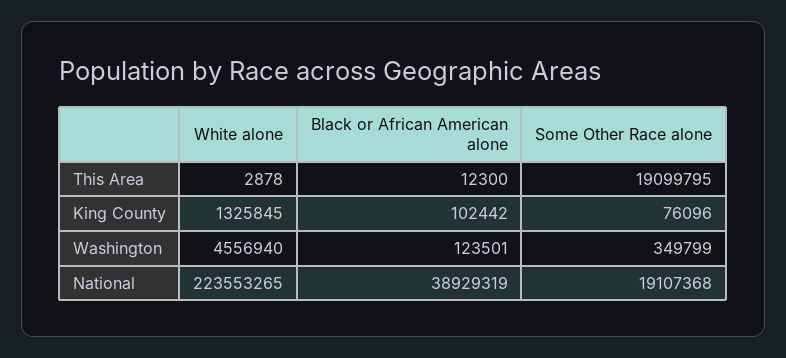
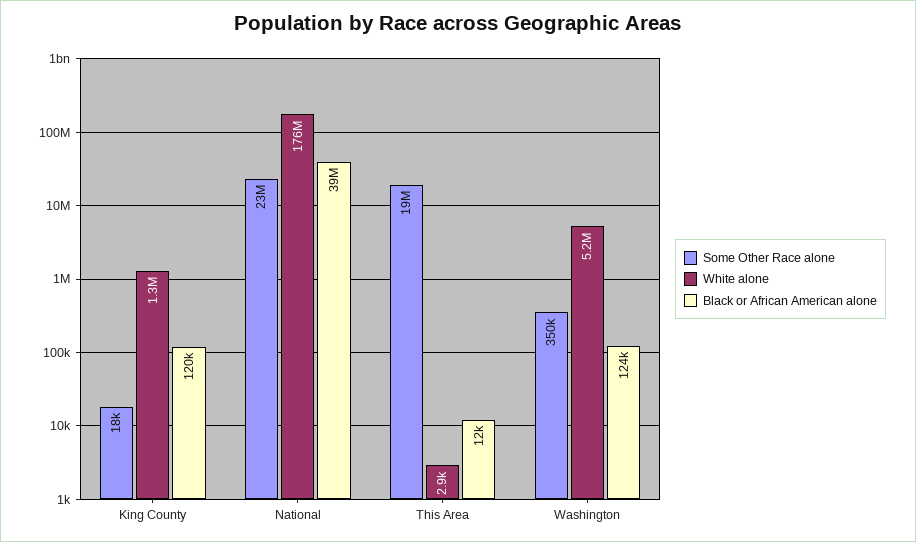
  {
    "White alone": {
      "This Area": 2878,
      "King County": 1325845,
-     "Washington": 4556940,
+     "Washington": 5200000,
-     "National": 223553265
+     "National": 176000000
    },
    "Black or African American alone": {
      "This Area": 12300,
-     "King County": 102442,
+     "King County": 120000,
      "Washington": 123501,
      "National": 38929319
    },
    "Some Other Race alone": {
      "This Area": 19099795,
-     "King County": 76096,
+     "King County": 18000,
      "Washington": 349799,
-     "National": 19107368
+     "National": 23000000
    }
  }

